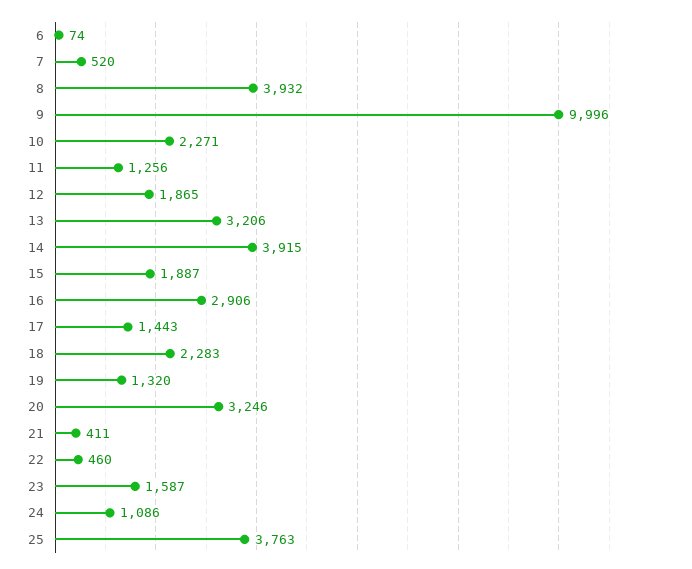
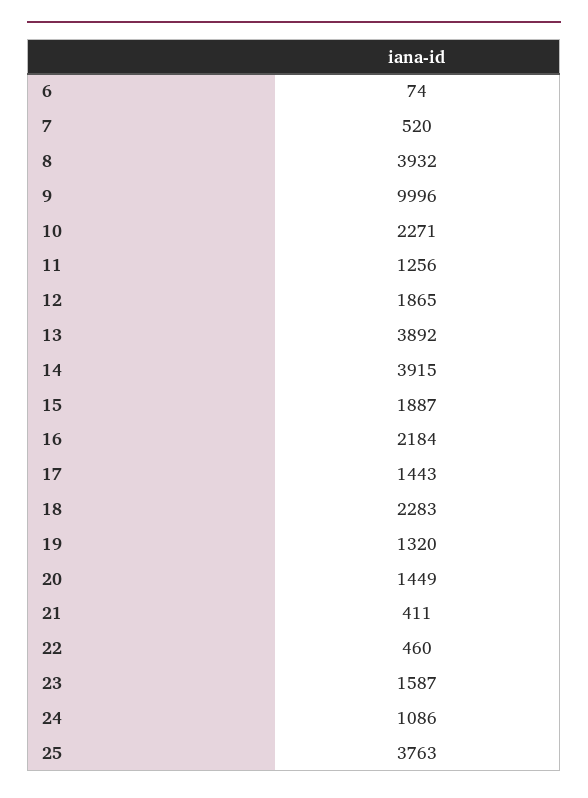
  {
    "6": 74,
    "7": 520,
    "8": 3932,
    "9": 9996,
    "10": 2271,
    "11": 1256,
    "12": 1865,
-   "13": 3206,
+   "13": 3892,
    "14": 3915,
    "15": 1887,
-   "16": 2906,
+   "16": 2184,
    "17": 1443,
    "18": 2283,
    "19": 1320,
-   "20": 3246,
+   "20": 1449,
    "21": 411,
    "22": 460,
    "23": 1587,
    "24": 1086,
    "25": 3763
  }

